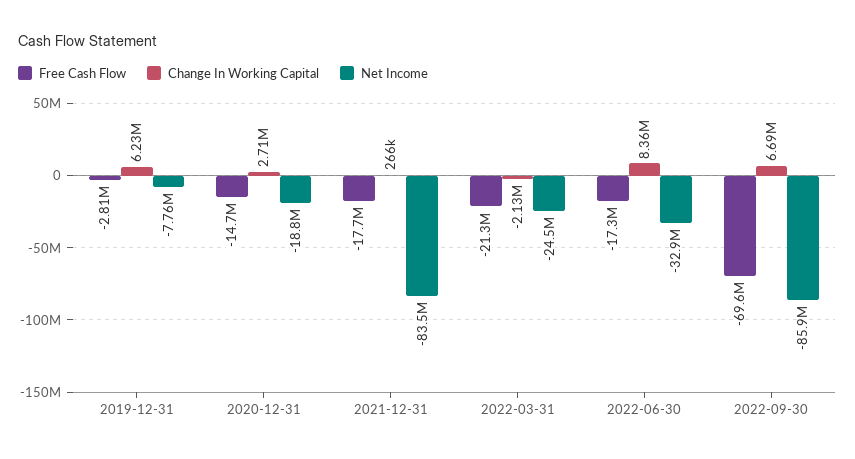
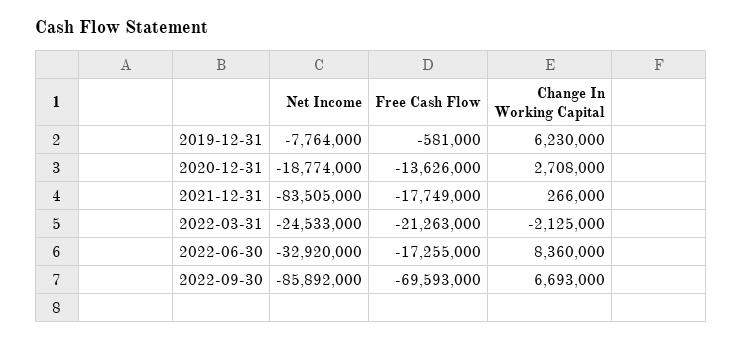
  {
    "Free Cash Flow": {
-     "2019-12-31": -2810000,
+     "2019-12-31": -581000,
-     "2020-12-31": -14700000,
+     "2020-12-31": -13626000,
      "2021-12-31": -17749000,
      "2022-03-31": -21263000,
      "2022-06-30": -17255000,
      "2022-09-30": -69593000
    },
    "Change In Working Capital": {
      "2019-12-31": 6230000,
      "2020-12-31": 2708000,
      "2021-12-31": 266000,
      "2022-03-31": -2125000,
      "2022-06-30": 8360000,
      "2022-09-30": 6693000
    },
    "Net Income": {
      "2019-12-31": -7764000,
      "2020-12-31": -18774000,
      "2021-12-31": -83505000,
      "2022-03-31": -24533000,
      "2022-06-30": -32920000,
      "2022-09-30": -85892000
    }
  }

